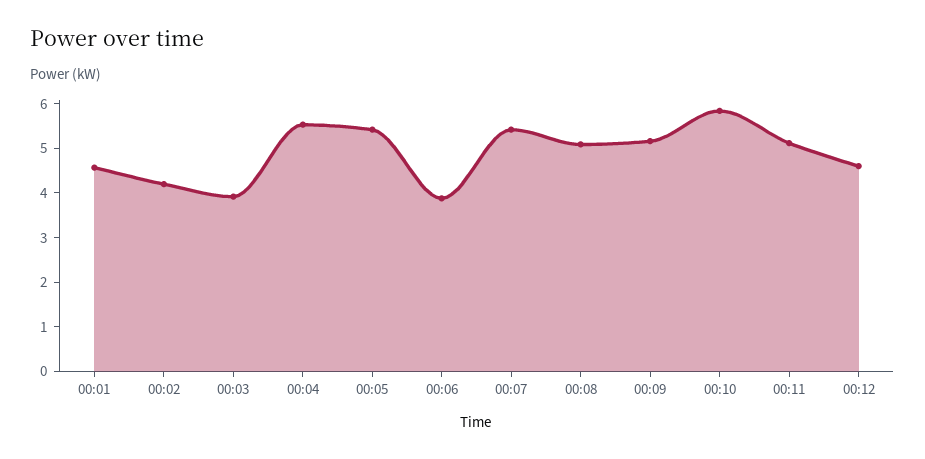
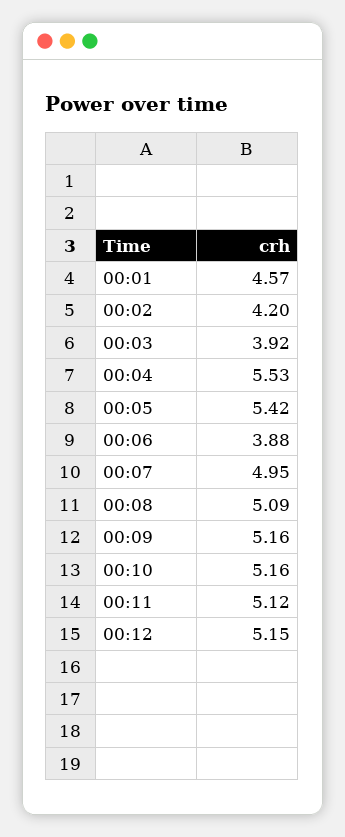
  {
    "00:01": 4.57,
    "00:02": 4.2,
    "00:03": 3.92,
    "00:04": 5.53,
    "00:05": 5.42,
    "00:06": 3.88,
-   "00:07": 5.4,
+   "00:07": 4.95,
    "00:08": 5.09,
    "00:09": 5.16,
-   "00:10": 5.8,
+   "00:10": 5.16,
    "00:11": 5.12,
-   "00:12": 4.6
+   "00:12": 5.15
  }

